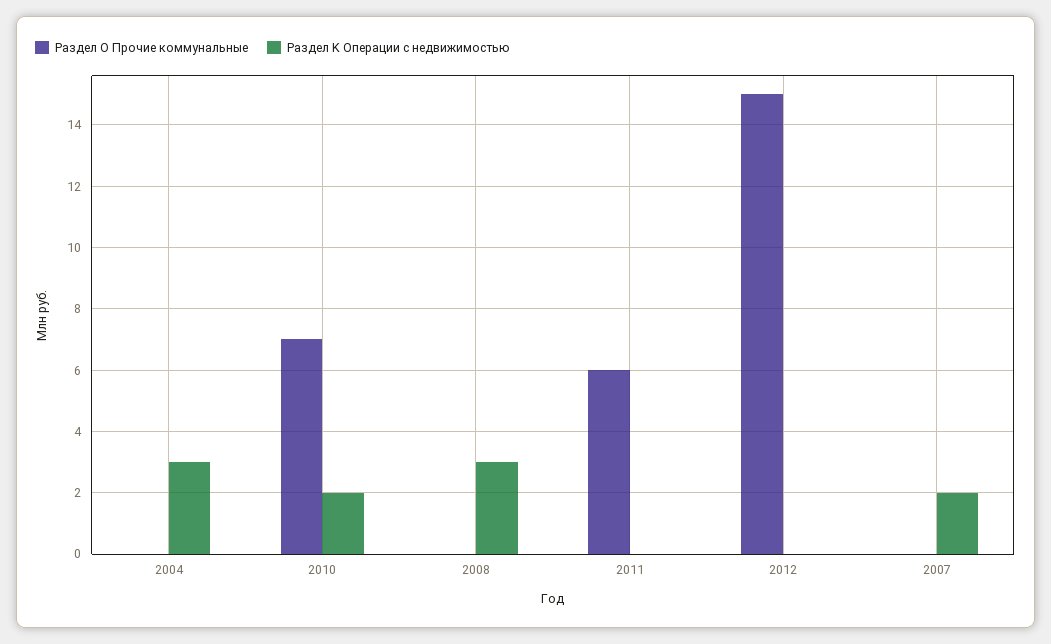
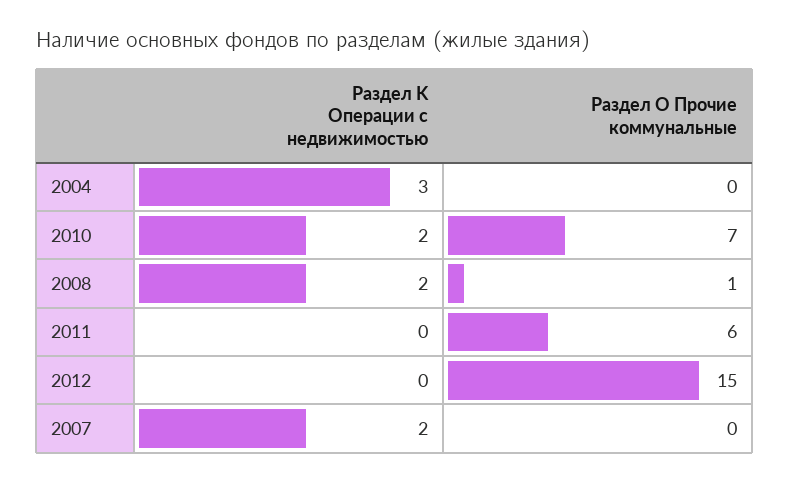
  {
    "Раздел O Прочие коммунальные": {
      "2004": 0,
      "2010": 7,
-     "2008": 0,
+     "2008": 1,
      "2011": 6,
      "2012": 15,
      "2007": 0
    },
    "Раздел K Операции с недвижимостью": {
      "2004": 3,
      "2010": 2,
-     "2008": 3,
+     "2008": 2,
      "2011": 0,
      "2012": 0,
      "2007": 2
    }
  }

